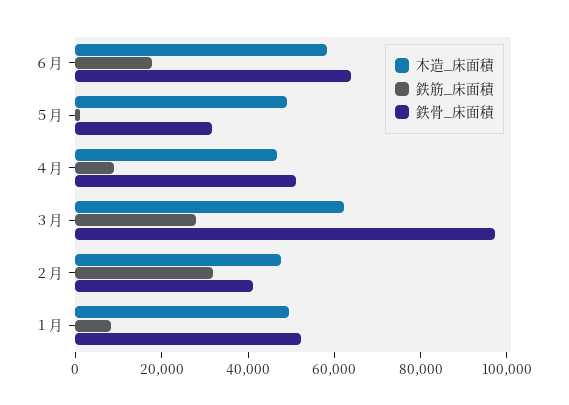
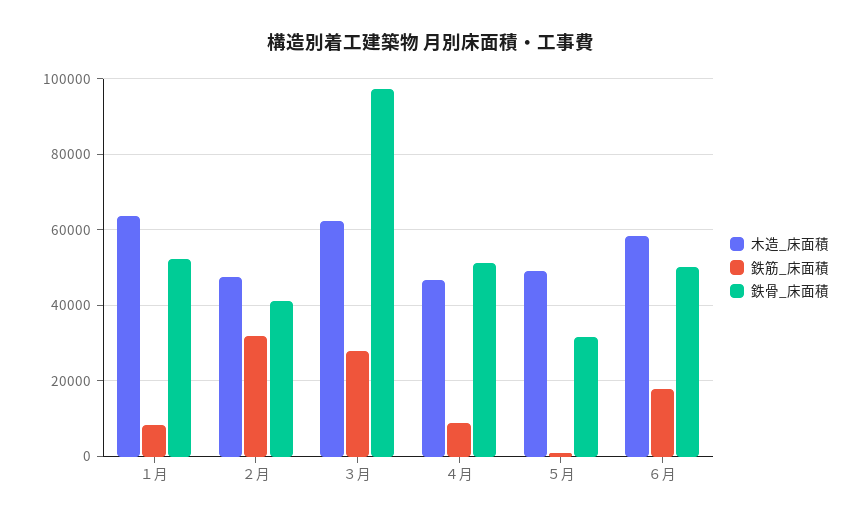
  {
    "木造_床面積": {
      "６月": 58000,
      "５月": 50000,
      "４月": 46000,
      "３月": 62000,
      "２月": 48000,
-     "１月": 50000
+     "１月": 64000
    },
    "鉄筋_床面積": {
      "６月": 18000,
      "５月": 0,
      "４月": 8000,
      "３月": 28000,
      "２月": 32000,
      "１月": 8000
    },
    "鉄骨_床面積": {
-     "６月": 65000,
+     "６月": 50000,
      "５月": 32000,
      "４月": 52000,
      "３月": 98000,
      "２月": 42000,
      "１月": 52000
    }
  }

